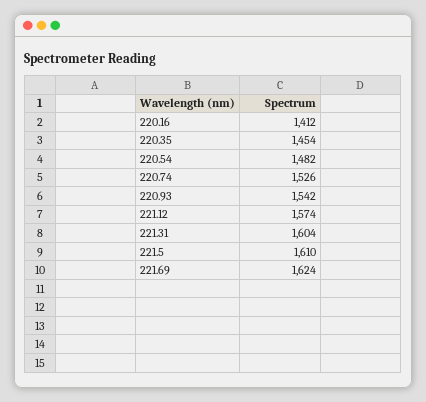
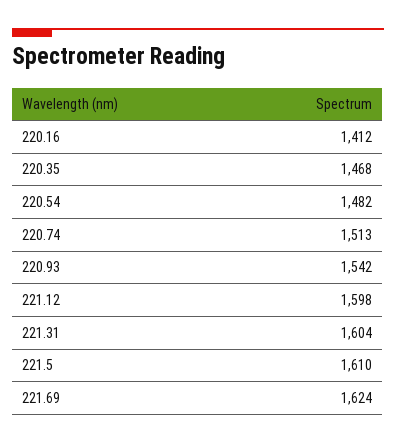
  {
    "220.16": 1412,
-   "220.35": 1454,
+   "220.35": 1468,
    "220.54": 1482,
-   "220.74": 1526,
+   "220.74": 1513,
    "220.93": 1542,
-   "221.12": 1574,
+   "221.12": 1598,
    "221.31": 1604,
    "221.5": 1610,
    "221.69": 1624
  }

